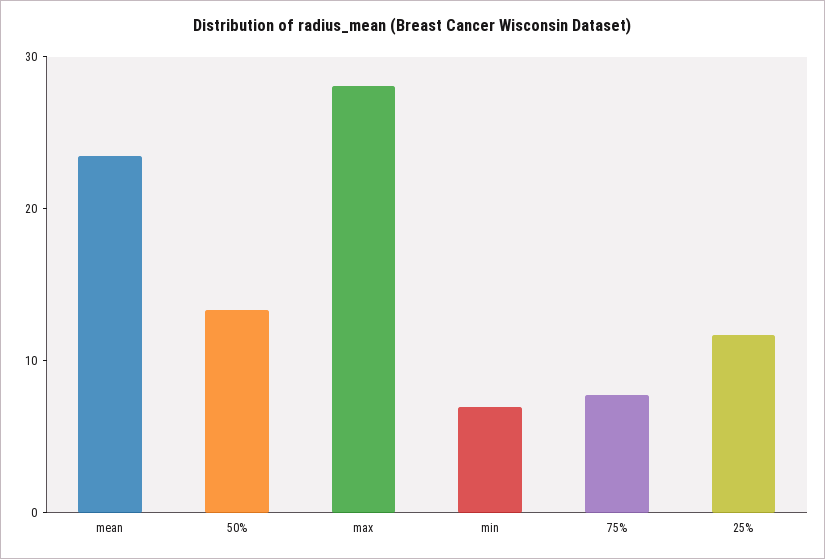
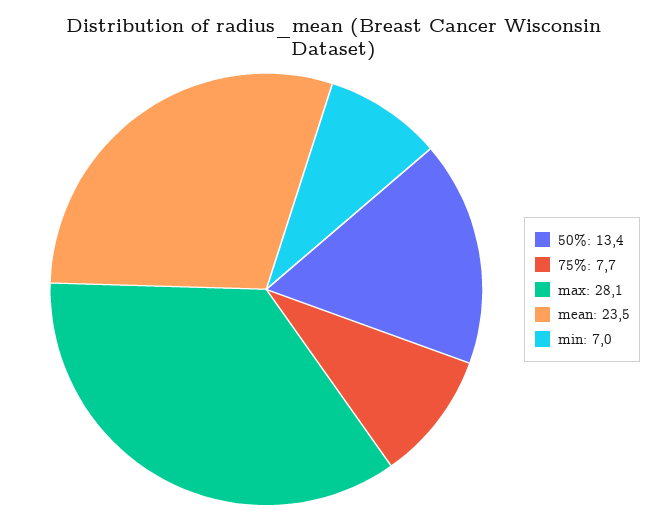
  {
    "mean": 23.5,
    "50%": 13.4,
    "max": 28.1,
    "min": 7,
-   "75%": 7.7,
+   "75%": 7.7
-   "25%": 12
  }

